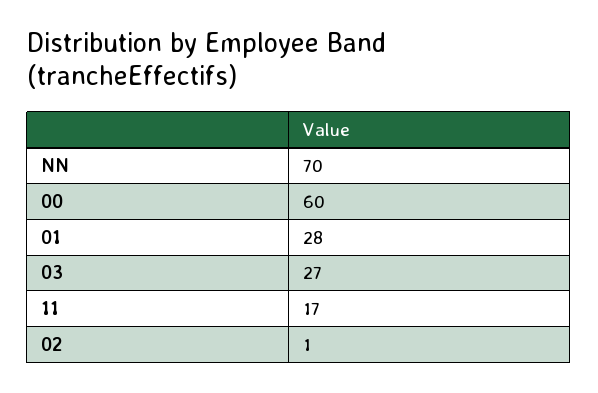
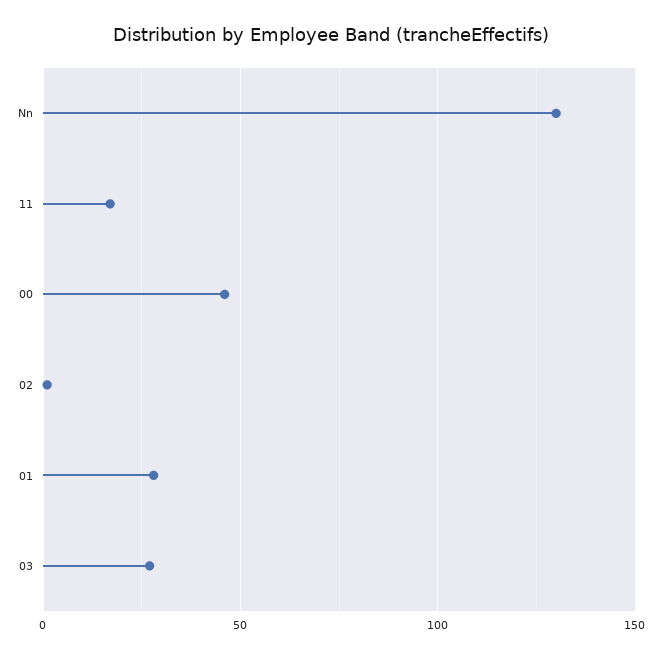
  {
-   "NN": 70,
+   "NN": 130,
-   "00": 60,
+   "00": 45,
    "01": 28,
    "03": 27,
    "11": 17,
    "02": 1
  }

